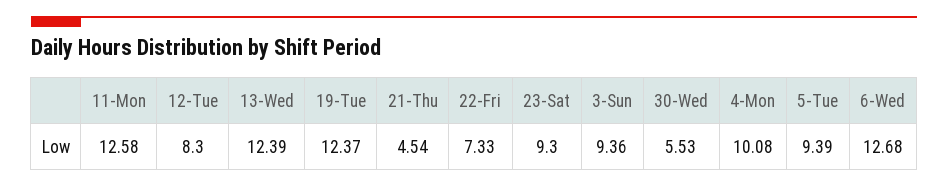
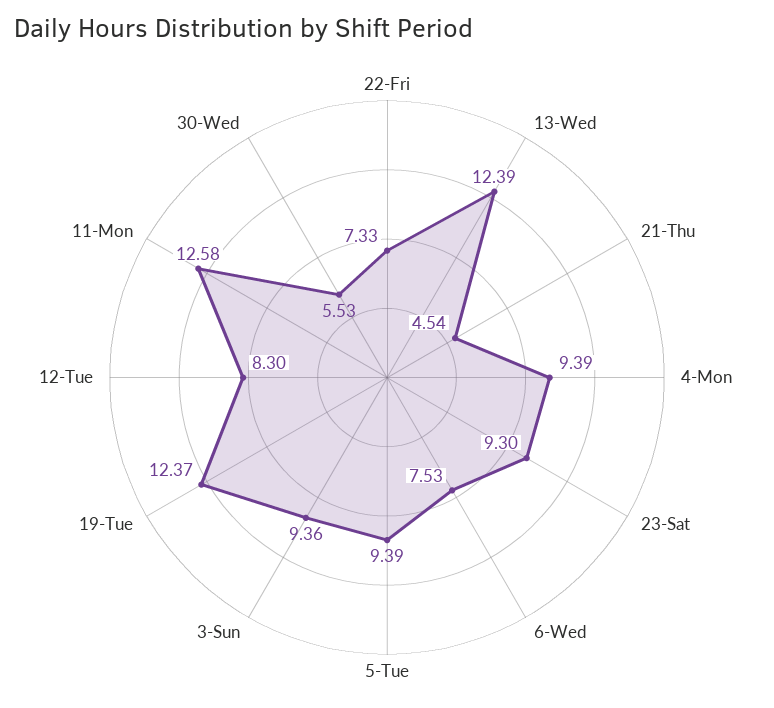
  {
    "11-Mon": 12.58,
    "12-Tue": 8.3,
    "13-Wed": 12.39,
    "19-Tue": 12.37,
    "21-Thu": 4.54,
    "22-Fri": 7.33,
    "23-Sat": 9.3,
    "3-Sun": 9.36,
    "30-Wed": 5.53,
-   "4-Mon": 10.08,
+   "4-Mon": 9.39,
    "5-Tue": 9.39,
-   "6-Wed": 12.68
+   "6-Wed": 7.53
  }

